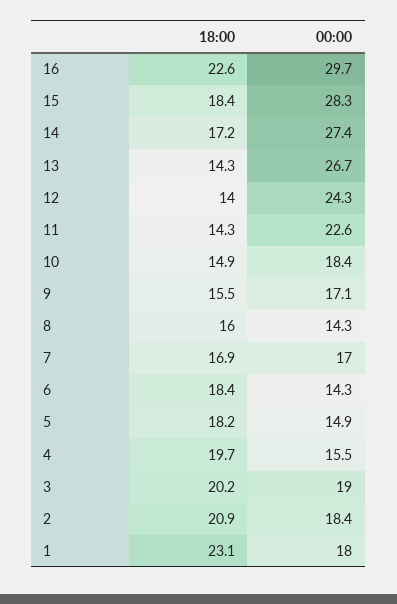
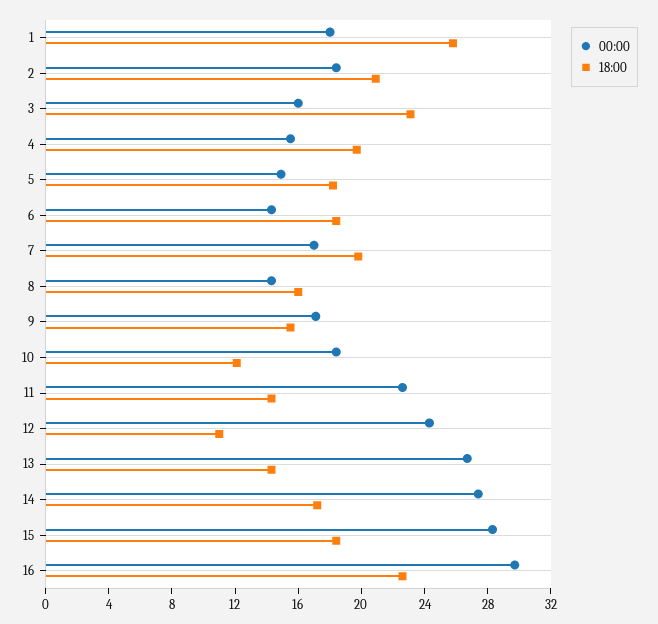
  {
    "18:00": {
      "16": 22.6,
      "15": 18.4,
      "14": 17.2,
      "13": 14.3,
-     "12": 14,
+     "12": 11,
      "11": 14.3,
-     "10": 14.9,
+     "10": 12,
      "9": 15.5,
      "8": 16,
-     "7": 16.9,
+     "7": 20,
      "6": 18.4,
      "5": 18.2,
      "4": 19.7,
-     "3": 20.2,
+     "3": 23,
      "2": 20.9,
-     "1": 23.1
+     "1": 26
    },
    "00:00": {
      "16": 29.7,
      "15": 28.3,
      "14": 27.4,
      "13": 26.7,
      "12": 24.3,
      "11": 22.6,
      "10": 18.4,
      "9": 17.1,
      "8": 14.3,
      "7": 17,
      "6": 14.3,
      "5": 14.9,
      "4": 15.5,
-     "3": 19,
+     "3": 16,
      "2": 18.4,
      "1": 18
    }
  }

